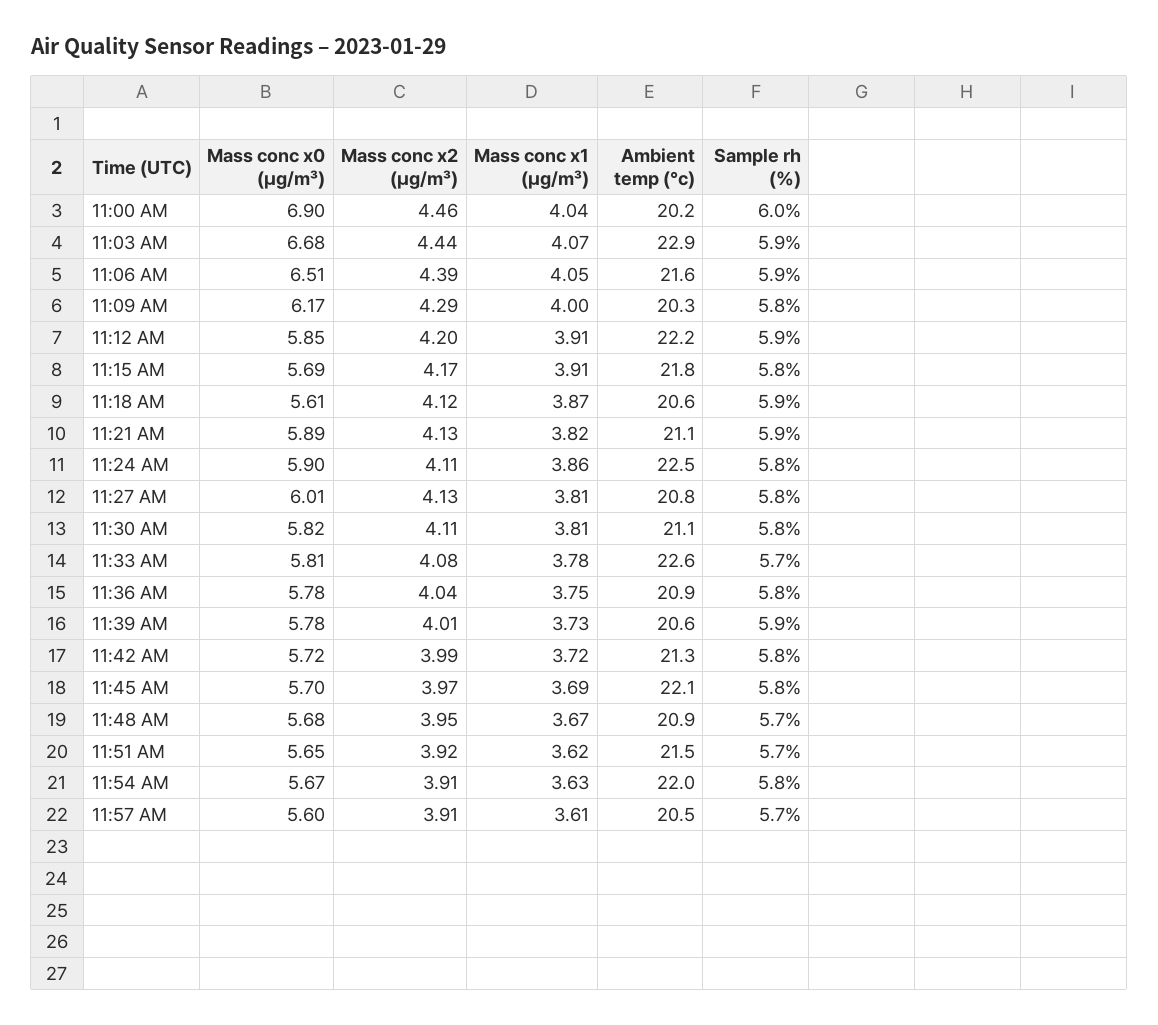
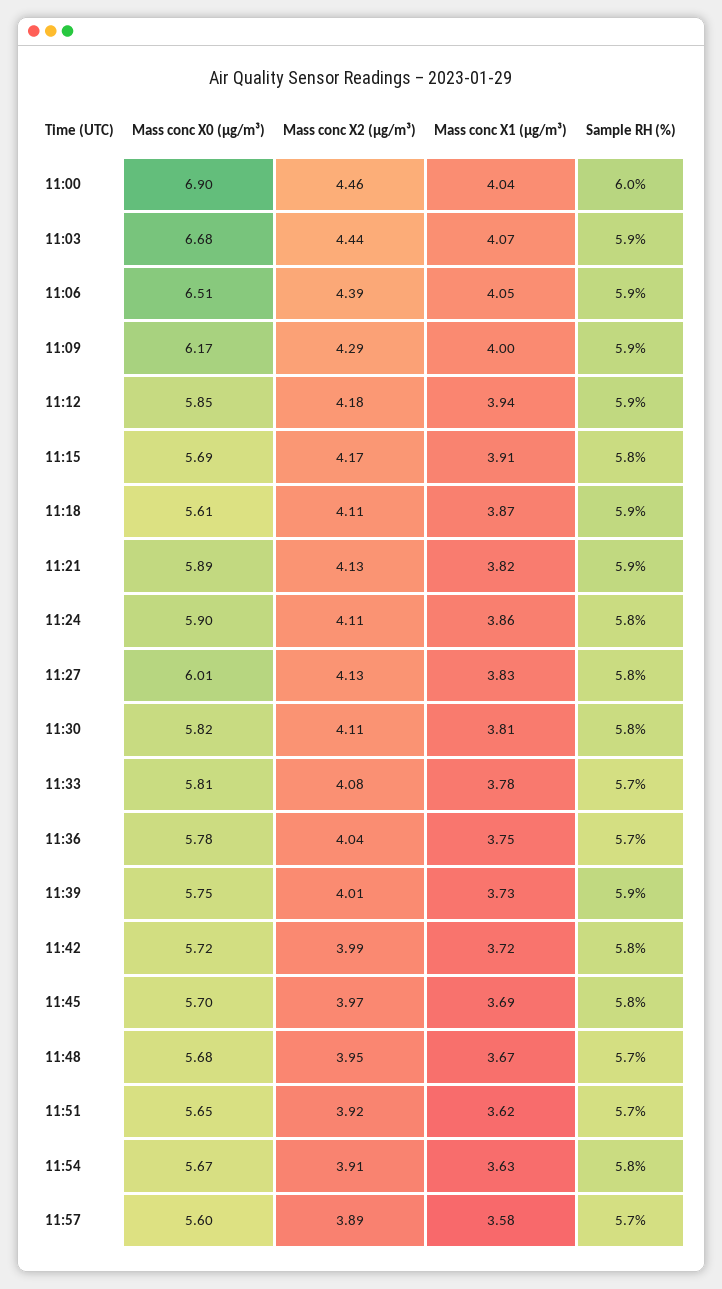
  {
    "Mass conc x0 (μg/m³)": {
      "11:00 AM": 6.9,
      "11:03 AM": 6.68,
      "11:06 AM": 6.51,
      "11:09 AM": 6.17,
      "11:12 AM": 5.85,
      "11:15 AM": 5.69,
      "11:18 AM": 5.61,
      "11:21 AM": 5.89,
      "11:24 AM": 5.9,
      "11:27 AM": 6.01,
      "11:30 AM": 5.82,
      "11:33 AM": 5.81,
      "11:36 AM": 5.78,
-     "11:39 AM": 5.78,
+     "11:39 AM": 5.75,
      "11:42 AM": 5.72,
      "11:45 AM": 5.7,
      "11:48 AM": 5.68,
      "11:51 AM": 5.65,
      "11:54 AM": 5.67,
      "11:57 AM": 5.6
    },
    "Mass conc x2 (μg/m³)": {
      "11:00 AM": 4.46,
      "11:03 AM": 4.44,
      "11:06 AM": 4.39,
      "11:09 AM": 4.29,
-     "11:12 AM": 4.2,
+     "11:12 AM": 4.18,
      "11:15 AM": 4.17,
-     "11:18 AM": 4.12,
+     "11:18 AM": 4.11,
      "11:21 AM": 4.13,
      "11:24 AM": 4.11,
      "11:27 AM": 4.13,
      "11:30 AM": 4.11,
      "11:33 AM": 4.08,
      "11:36 AM": 4.04,
      "11:39 AM": 4.01,
      "11:42 AM": 3.99,
      "11:45 AM": 3.97,
      "11:48 AM": 3.95,
      "11:51 AM": 3.92,
      "11:54 AM": 3.91,
-     "11:57 AM": 3.91
+     "11:57 AM": 3.89
    },
    "Mass conc x1 (μg/m³)": {
      "11:00 AM": 4.04,
      "11:03 AM": 4.07,
      "11:06 AM": 4.05,
      "11:09 AM": 4,
-     "11:12 AM": 3.91,
+     "11:12 AM": 3.94,
      "11:15 AM": 3.91,
      "11:18 AM": 3.87,
      "11:21 AM": 3.82,
      "11:24 AM": 3.86,
-     "11:27 AM": 3.81,
+     "11:27 AM": 3.83,
      "11:30 AM": 3.81,
      "11:33 AM": 3.78,
      "11:36 AM": 3.75,
      "11:39 AM": 3.73,
      "11:42 AM": 3.72,
      "11:45 AM": 3.69,
      "11:48 AM": 3.67,
      "11:51 AM": 3.62,
      "11:54 AM": 3.63,
-     "11:57 AM": 3.61
+     "11:57 AM": 3.58
    },
-   "Ambient temp (°c)": {
-     "11:00 AM": 20.2,
-     "11:03 AM": 22.9,
-     "11:06 AM": 21.6,
-     "11:09 AM": 20.3,
-     "11:12 AM": 22.2,
-     "11:15 AM": 21.8,
-     "11:18 AM": 20.6,
-     "11:21 AM": 21.1,
-     "11:24 AM": 22.5,
-     "11:27 AM": 20.8,
-     "11:30 AM": 21.1,
-     "11:33 AM": 22.6,
-     "11:36 AM": 20.9,
-     "11:39 AM": 20.6,
-     "11:42 AM": 21.3,
-     "11:45 AM": 22.1,
-     "11:48 AM": 20.9,
-     "11:51 AM": 21.5,
-     "11:54 AM": 22,
-     "11:57 AM": 20.5
-   },
    "Sample rh (%)": {
      "11:00 AM": 6,
      "11:03 AM": 5.9,
      "11:06 AM": 5.9,
-     "11:09 AM": 5.8,
+     "11:09 AM": 5.9,
      "11:12 AM": 5.9,
      "11:15 AM": 5.8,
      "11:18 AM": 5.9,
      "11:21 AM": 5.9,
      "11:24 AM": 5.8,
      "11:27 AM": 5.8,
      "11:30 AM": 5.8,
      "11:33 AM": 5.7,
-     "11:36 AM": 5.8,
+     "11:36 AM": 5.7,
      "11:39 AM": 5.9,
      "11:42 AM": 5.8,
      "11:45 AM": 5.8,
      "11:48 AM": 5.7,
      "11:51 AM": 5.7,
      "11:54 AM": 5.8,
      "11:57 AM": 5.7
    }
  }

